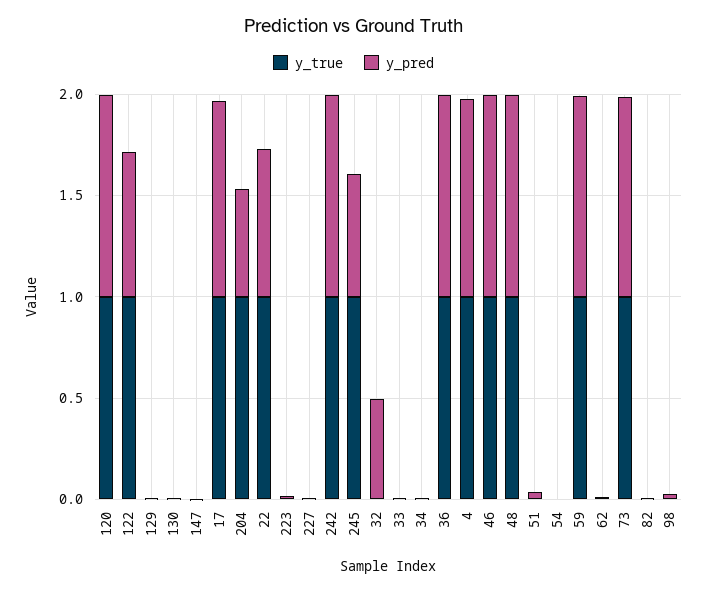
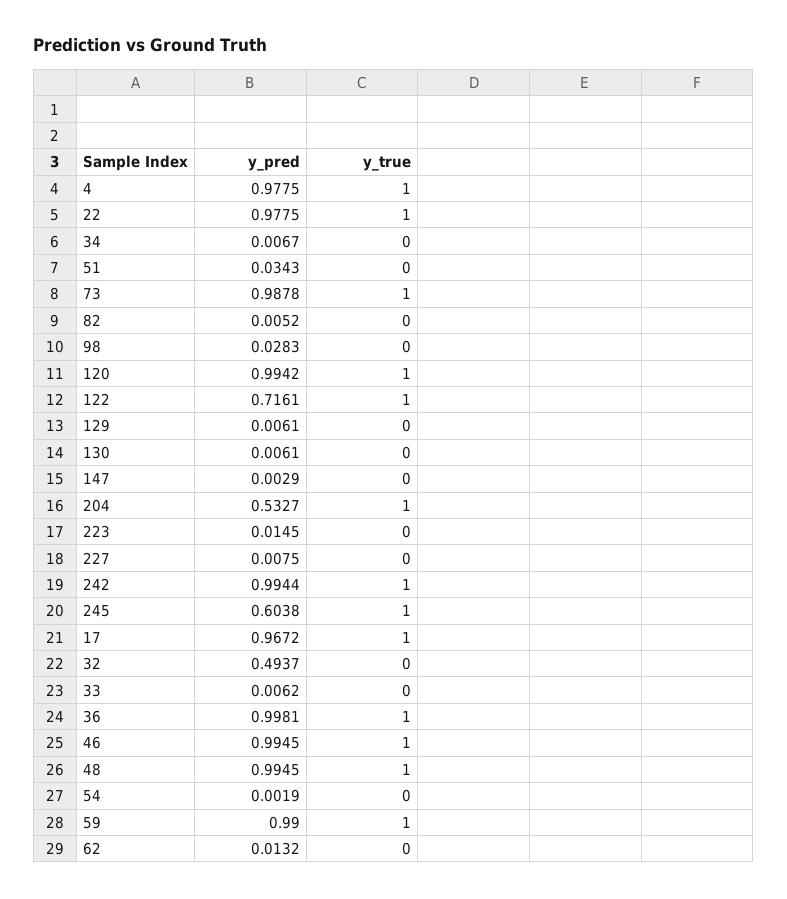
  {
    "y_true": {
      "120": 1,
      "122": 1,
      "129": 0,
      "130": 0,
      "147": 0,
      "17": 1,
      "204": 1,
      "22": 1,
      "223": 0,
      "227": 0,
      "242": 1,
      "245": 1,
      "32": 0,
      "33": 0,
      "34": 0,
      "36": 1,
      "4": 1,
      "46": 1,
      "48": 1,
      "51": 0,
      "54": 0,
      "59": 1,
      "62": 0,
      "73": 1,
      "82": 0,
      "98": 0
    },
    "y_pred": {
      "120": 0.9942,
      "122": 0.7161,
      "129": 0.0061,
      "130": 0.0061,
      "147": 0.0029,
      "17": 0.9672,
      "204": 0.5327,
-     "22": 0.7,
+     "22": 0.9775,
      "223": 0.0145,
      "227": 0.0075,
      "242": 0.9944,
      "245": 0.6038,
      "32": 0.4937,
      "33": 0.0062,
      "34": 0.0067,
      "36": 0.9981,
      "4": 0.9775,
      "46": 0.9945,
      "48": 0.9945,
      "51": 0.0343,
      "54": 0.0019,
      "59": 0.99,
      "62": 0.0132,
      "73": 0.9878,
      "82": 0.0052,
      "98": 0.0283
    }
  }

